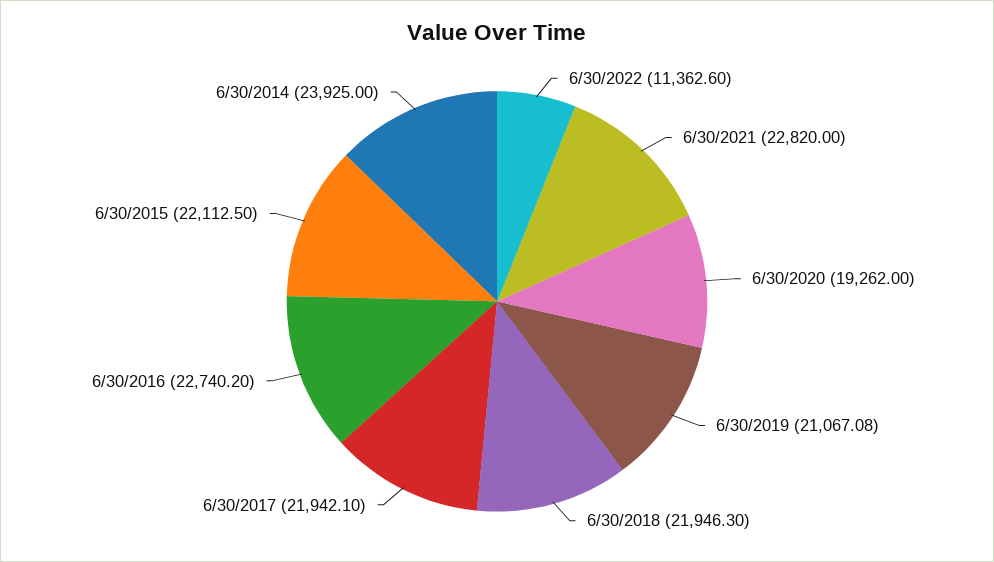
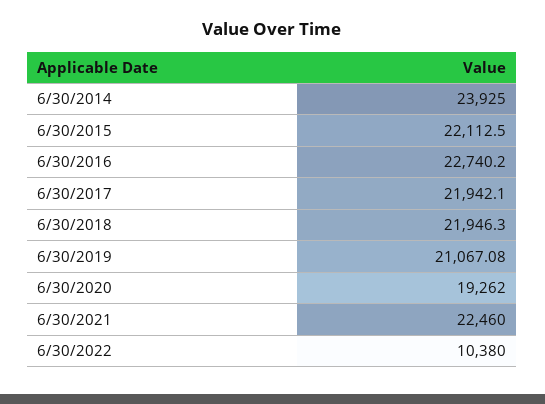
  {
-   "6/30/2022": 11362.6,
+   "6/30/2022": 10380,
-   "6/30/2021": 22820,
+   "6/30/2021": 22460,
    "6/30/2020": 19262,
    "6/30/2019": 21067.08,
    "6/30/2018": 21946.3,
    "6/30/2017": 21942.1,
    "6/30/2016": 22740.2,
    "6/30/2015": 22112.5,
    "6/30/2014": 23925
  }

